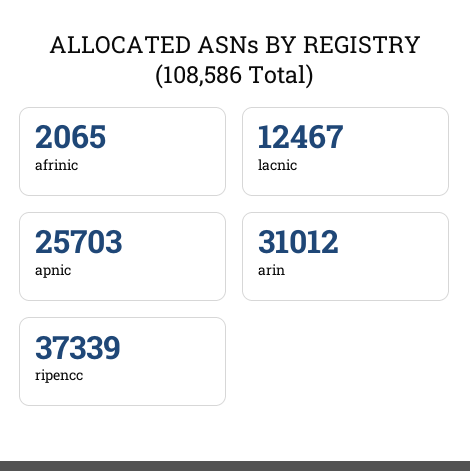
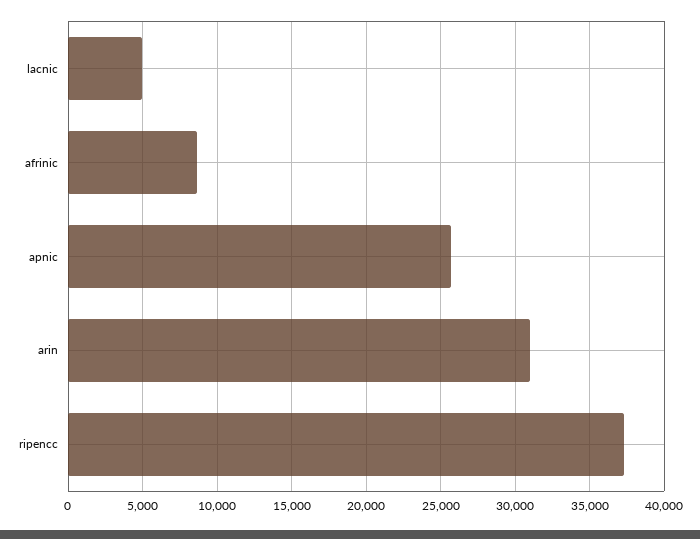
  {
-   "afrinic": 2065,
+   "afrinic": 8500,
-   "lacnic": 12467,
+   "lacnic": 5000,
    "apnic": 25703,
    "arin": 31012,
    "ripencc": 37339
  }

